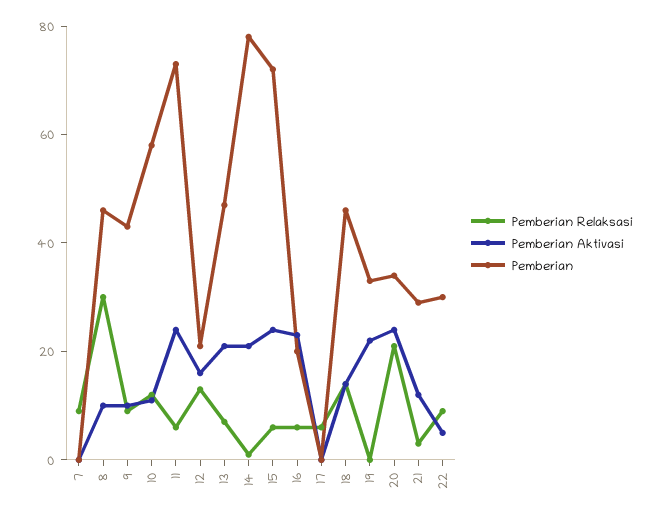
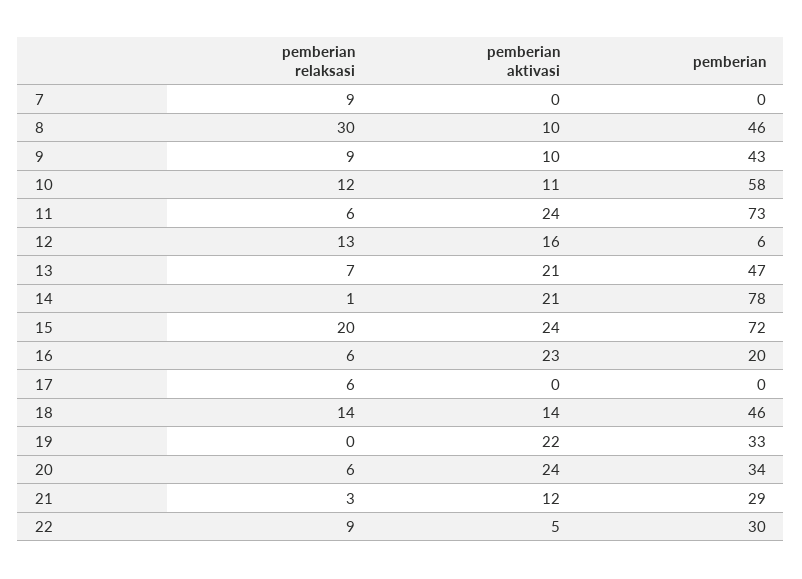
  {
    "Pemberian Relaksasi": {
      "7": 9,
      "8": 30,
      "9": 9,
      "10": 12,
      "11": 6,
      "12": 13,
      "13": 7,
      "14": 1,
-     "15": 5,
+     "15": 20,
      "16": 6,
      "17": 6,
      "18": 14,
      "19": 0,
-     "20": 20,
+     "20": 6,
      "21": 3,
      "22": 9
    },
    "Pemberian Aktivasi": {
      "7": 0,
      "8": 10,
      "9": 10,
      "10": 11,
      "11": 24,
      "12": 16,
      "13": 21,
      "14": 21,
      "15": 24,
      "16": 23,
      "17": 0,
      "18": 14,
      "19": 22,
      "20": 24,
      "21": 12,
      "22": 5
    },
    "Pemberian": {
      "7": 0,
      "8": 46,
      "9": 43,
      "10": 58,
      "11": 73,
-     "12": 20,
+     "12": 6,
      "13": 47,
      "14": 78,
      "15": 72,
      "16": 20,
      "17": 0,
      "18": 46,
      "19": 33,
      "20": 34,
      "21": 29,
      "22": 30
    }
  }

